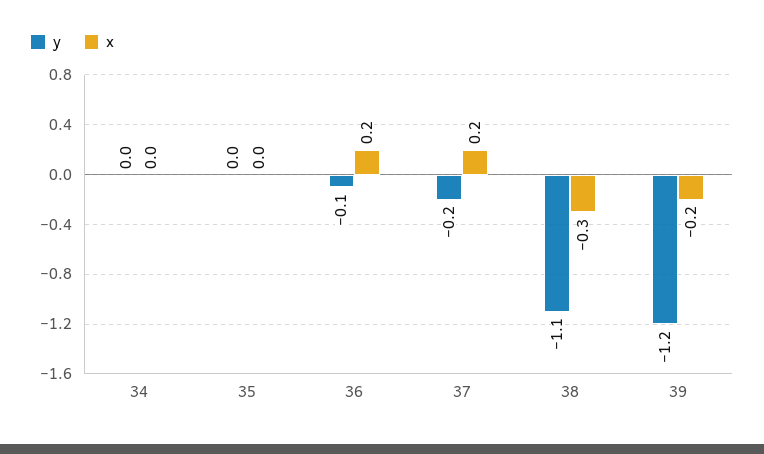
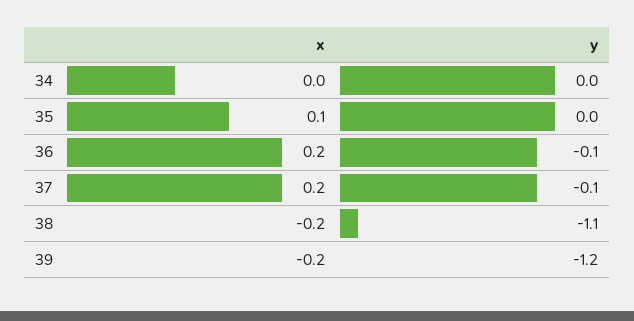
  {
    "y": {
      "34": 0,
      "35": 0,
      "36": -0.1,
-     "37": -0.2,
+     "37": -0.1,
      "38": -1.1,
      "39": -1.2
    },
    "x": {
      "34": 0,
-     "35": 0,
+     "35": 0.1,
      "36": 0.2,
      "37": 0.2,
-     "38": -0.3,
+     "38": -0.2,
      "39": -0.2
    }
  }

